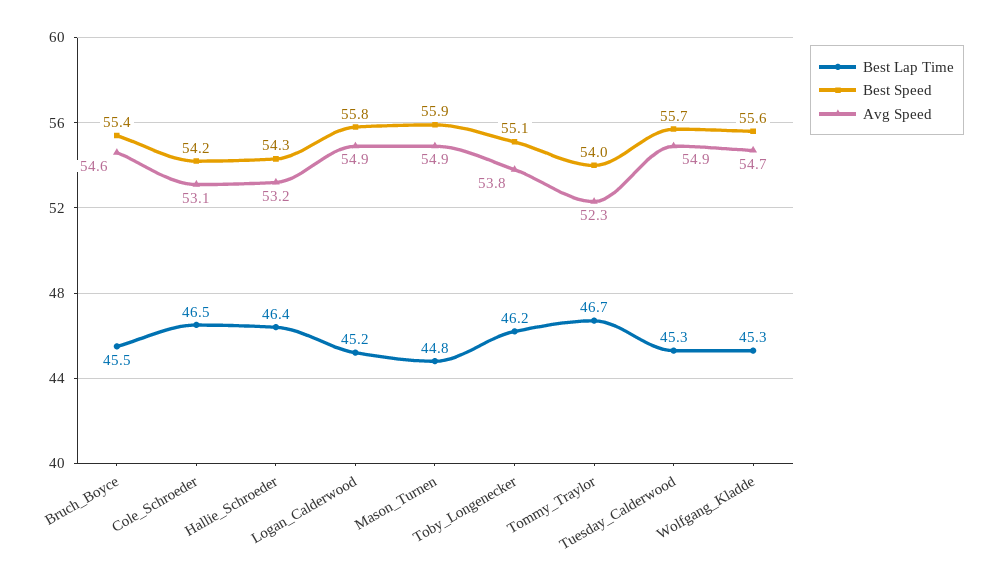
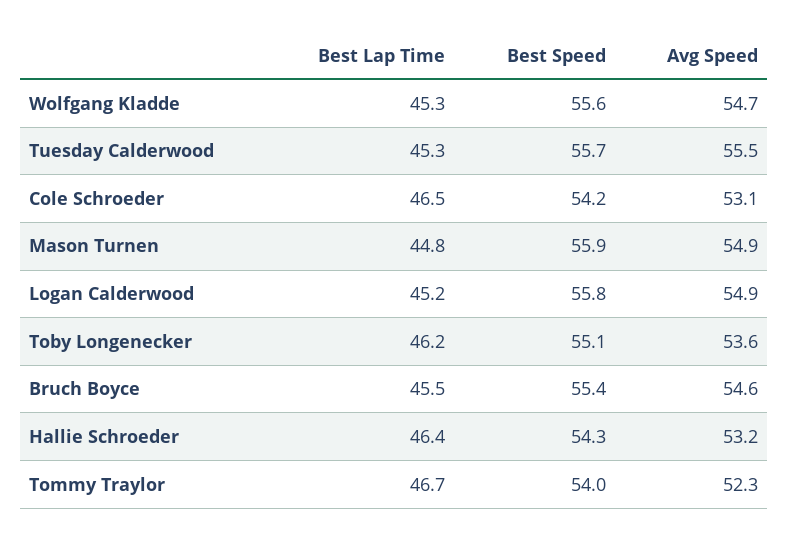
  {
    "Best Lap Time": {
      "Bruch_Boyce": 45.5,
      "Cole_Schroeder": 46.5,
      "Hallie_Schroeder": 46.4,
      "Logan_Calderwood": 45.2,
      "Mason_Turnen": 44.8,
      "Toby_Longenecker": 46.2,
      "Tommy_Traylor": 46.7,
      "Tuesday_Calderwood": 45.3,
      "Wolfgang_Kladde": 45.3
    },
    "Best Speed": {
      "Bruch_Boyce": 55.4,
      "Cole_Schroeder": 54.2,
      "Hallie_Schroeder": 54.3,
      "Logan_Calderwood": 55.8,
      "Mason_Turnen": 55.9,
      "Toby_Longenecker": 55.1,
      "Tommy_Traylor": 54,
      "Tuesday_Calderwood": 55.7,
      "Wolfgang_Kladde": 55.6
    },
    "Avg Speed": {
      "Bruch_Boyce": 54.6,
      "Cole_Schroeder": 53.1,
      "Hallie_Schroeder": 53.2,
      "Logan_Calderwood": 54.9,
      "Mason_Turnen": 54.9,
-     "Toby_Longenecker": 53.8,
+     "Toby_Longenecker": 53.6,
      "Tommy_Traylor": 52.3,
-     "Tuesday_Calderwood": 54.9,
+     "Tuesday_Calderwood": 55.5,
      "Wolfgang_Kladde": 54.7
    }
  }

